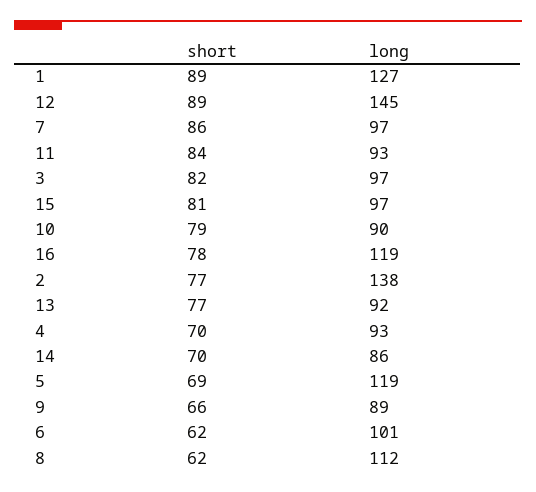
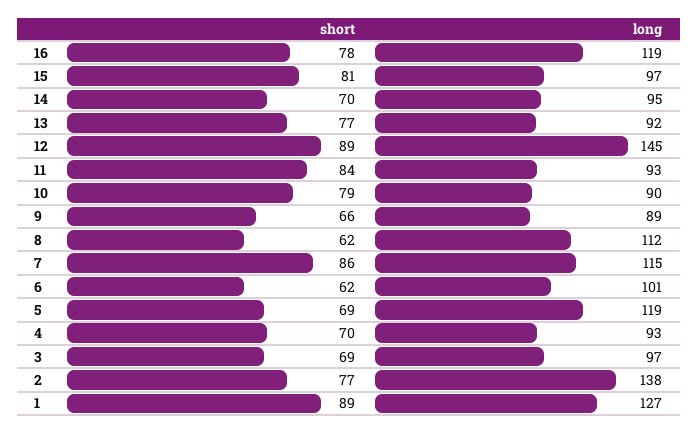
  {
    "short": {
      "1": 89,
      "12": 89,
      "7": 86,
      "11": 84,
-     "3": 82,
+     "3": 69,
      "15": 81,
      "10": 79,
      "16": 78,
      "2": 77,
      "13": 77,
      "4": 70,
      "14": 70,
      "5": 69,
      "9": 66,
      "6": 62,
      "8": 62
    },
    "long": {
      "1": 127,
      "12": 145,
-     "7": 97,
+     "7": 115,
      "11": 93,
      "3": 97,
      "15": 97,
      "10": 90,
      "16": 119,
      "2": 138,
      "13": 92,
      "4": 93,
-     "14": 86,
+     "14": 95,
      "5": 119,
      "9": 89,
      "6": 101,
      "8": 112
    }
  }

